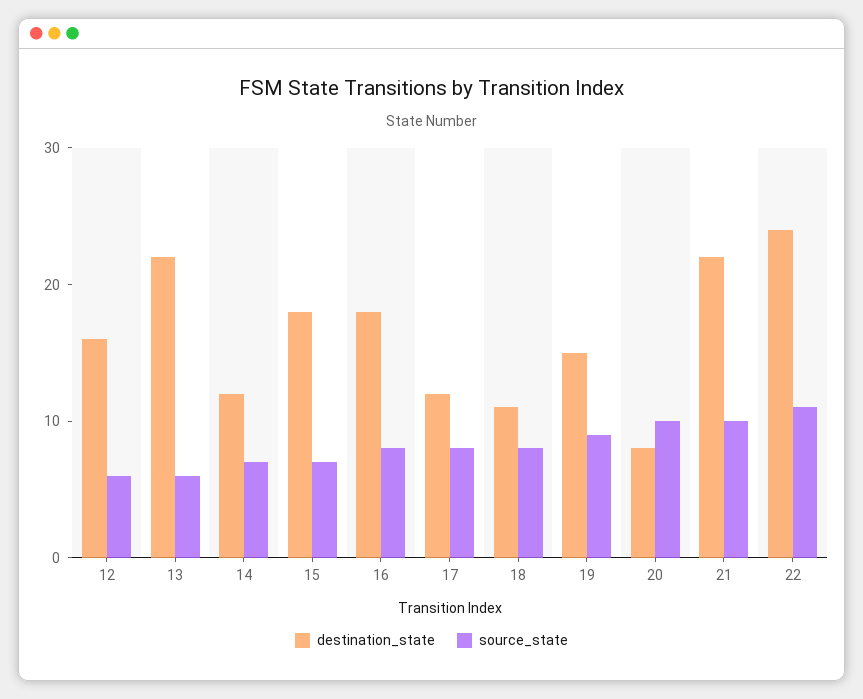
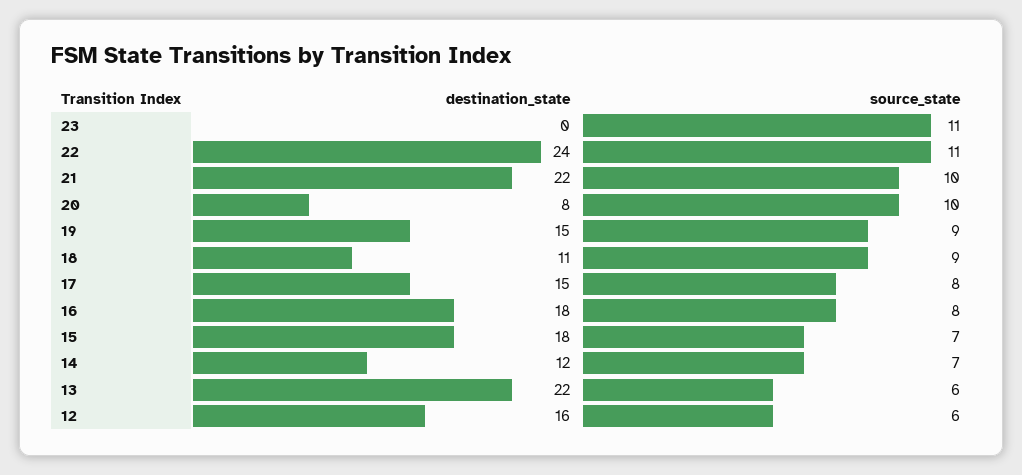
  {
    "destination_state": {
      "12": 16,
      "13": 22,
      "14": 12,
      "15": 18,
      "16": 18,
-     "17": 12,
+     "17": 15,
      "18": 11,
      "19": 15,
      "20": 8,
      "21": 22,
-     "22": 24
+     "22": 24,
+     "23": 0
    },
    "source_state": {
      "12": 6,
      "13": 6,
      "14": 7,
      "15": 7,
      "16": 8,
      "17": 8,
-     "18": 8,
+     "18": 9,
      "19": 9,
      "20": 10,
      "21": 10,
-     "22": 11
+     "22": 11,
+     "23": 11
    }
  }

